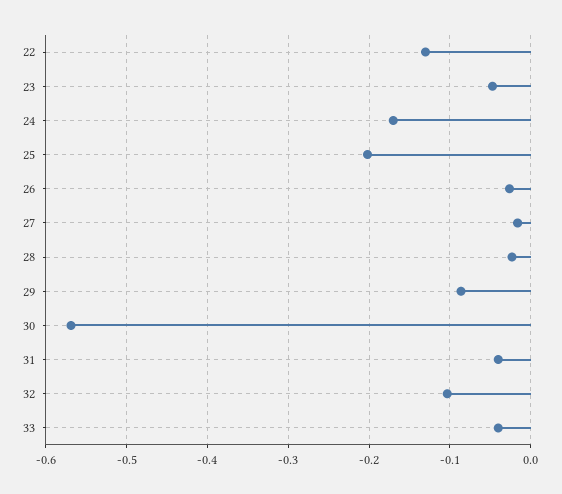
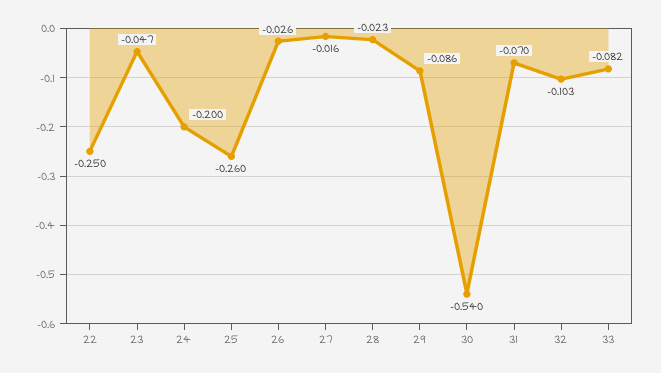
  {
-   "22": -0.13,
+   "22": -0.25,
    "23": -0.047,
-   "24": -0.17,
+   "24": -0.2,
-   "25": -0.2,
+   "25": -0.26,
    "26": -0.026,
    "27": -0.016,
    "28": -0.023,
    "29": -0.086,
-   "30": -0.57,
+   "30": -0.54,
-   "31": -0.04,
+   "31": -0.07,
    "32": -0.103,
-   "33": -0.04
+   "33": -0.082
  }

